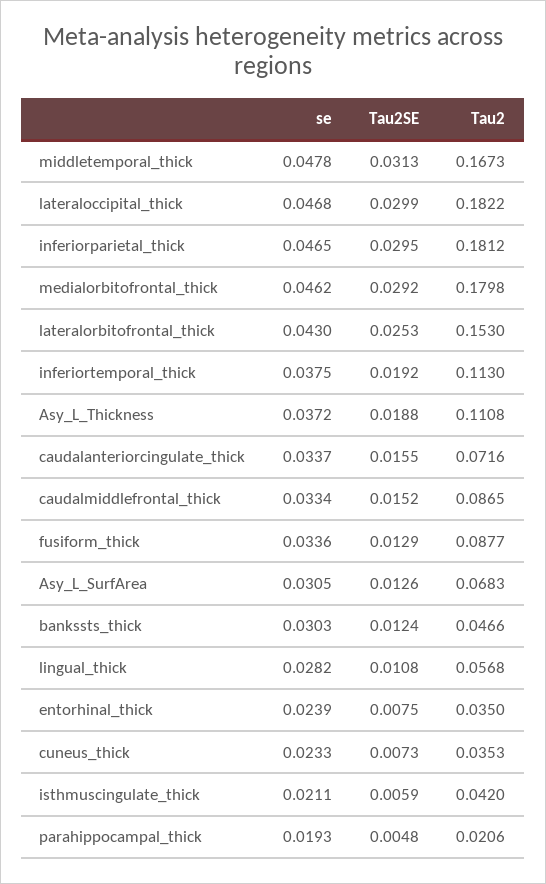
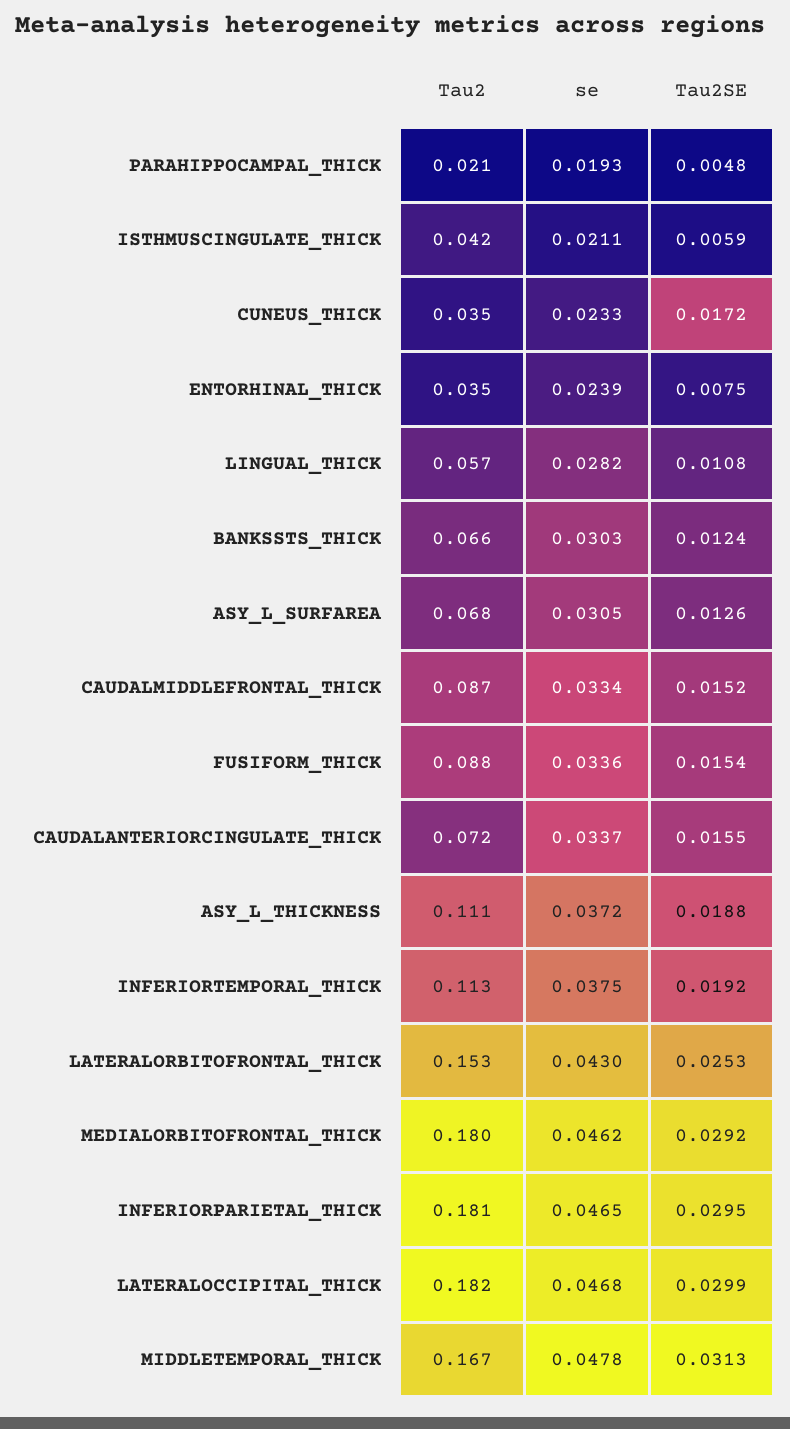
  {
    "se": {
      "middletemporal_thick": 0.0478,
      "lateraloccipital_thick": 0.0468,
      "inferiorparietal_thick": 0.0465,
      "medialorbitofrontal_thick": 0.0462,
      "lateralorbitofrontal_thick": 0.043,
      "inferiortemporal_thick": 0.0375,
      "Asy_L_Thickness": 0.0372,
      "caudalanteriorcingulate_thick": 0.0337,
      "caudalmiddlefrontal_thick": 0.0334,
      "fusiform_thick": 0.0336,
      "Asy_L_SurfArea": 0.0305,
      "bankssts_thick": 0.0303,
      "lingual_thick": 0.0282,
      "entorhinal_thick": 0.0239,
      "cuneus_thick": 0.0233,
      "isthmuscingulate_thick": 0.0211,
      "parahippocampal_thick": 0.0193
    },
    "Tau2SE": {
      "middletemporal_thick": 0.0313,
      "lateraloccipital_thick": 0.0299,
      "inferiorparietal_thick": 0.0295,
      "medialorbitofrontal_thick": 0.0292,
      "lateralorbitofrontal_thick": 0.0253,
      "inferiortemporal_thick": 0.0192,
      "Asy_L_Thickness": 0.0188,
      "caudalanteriorcingulate_thick": 0.0155,
      "caudalmiddlefrontal_thick": 0.0152,
-     "fusiform_thick": 0.0129,
+     "fusiform_thick": 0.0154,
      "Asy_L_SurfArea": 0.0126,
      "bankssts_thick": 0.0124,
      "lingual_thick": 0.0108,
      "entorhinal_thick": 0.0075,
-     "cuneus_thick": 0.0073,
+     "cuneus_thick": 0.0172,
      "isthmuscingulate_thick": 0.0059,
      "parahippocampal_thick": 0.0048
    },
    "Tau2": {
      "middletemporal_thick": 0.1673,
      "lateraloccipital_thick": 0.1822,
      "inferiorparietal_thick": 0.1812,
      "medialorbitofrontal_thick": 0.1798,
      "lateralorbitofrontal_thick": 0.153,
      "inferiortemporal_thick": 0.113,
      "Asy_L_Thickness": 0.1108,
      "caudalanteriorcingulate_thick": 0.0716,
      "caudalmiddlefrontal_thick": 0.0865,
      "fusiform_thick": 0.0877,
      "Asy_L_SurfArea": 0.0683,
-     "bankssts_thick": 0.0466,
+     "bankssts_thick": 0.066,
      "lingual_thick": 0.0568,
      "entorhinal_thick": 0.035,
      "cuneus_thick": 0.0353,
      "isthmuscingulate_thick": 0.042,
      "parahippocampal_thick": 0.0206
    }
  }

